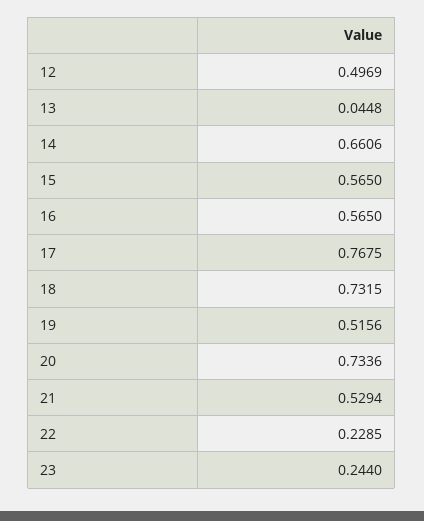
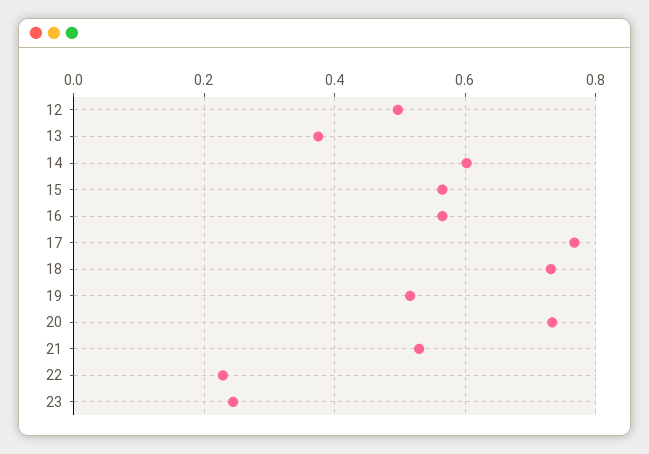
  {
    "12": 0.4969,
-   "13": 0.0448,
+   "13": 0.38,
-   "14": 0.6606,
+   "14": 0.6,
    "15": 0.565,
    "16": 0.565,
    "17": 0.7675,
    "18": 0.7315,
    "19": 0.5156,
    "20": 0.7336,
    "21": 0.5294,
    "22": 0.2285,
    "23": 0.244
  }

